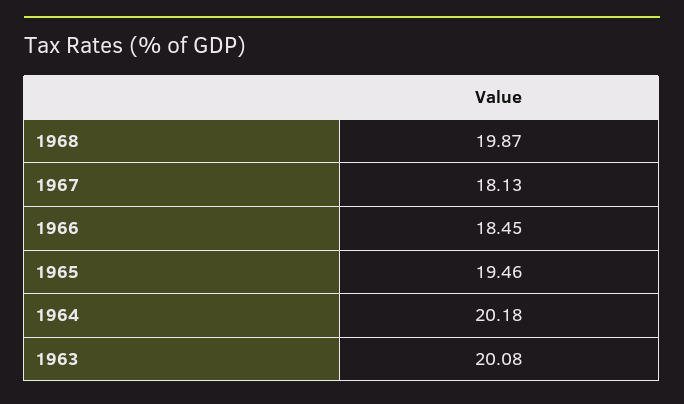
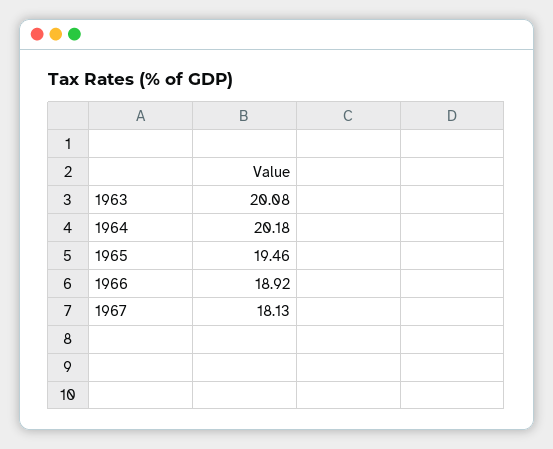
  {
-   "1968": 19.87,
    "1967": 18.13,
-   "1966": 18.45,
+   "1966": 18.92,
    "1965": 19.46,
    "1964": 20.18,
    "1963": 20.08
  }

